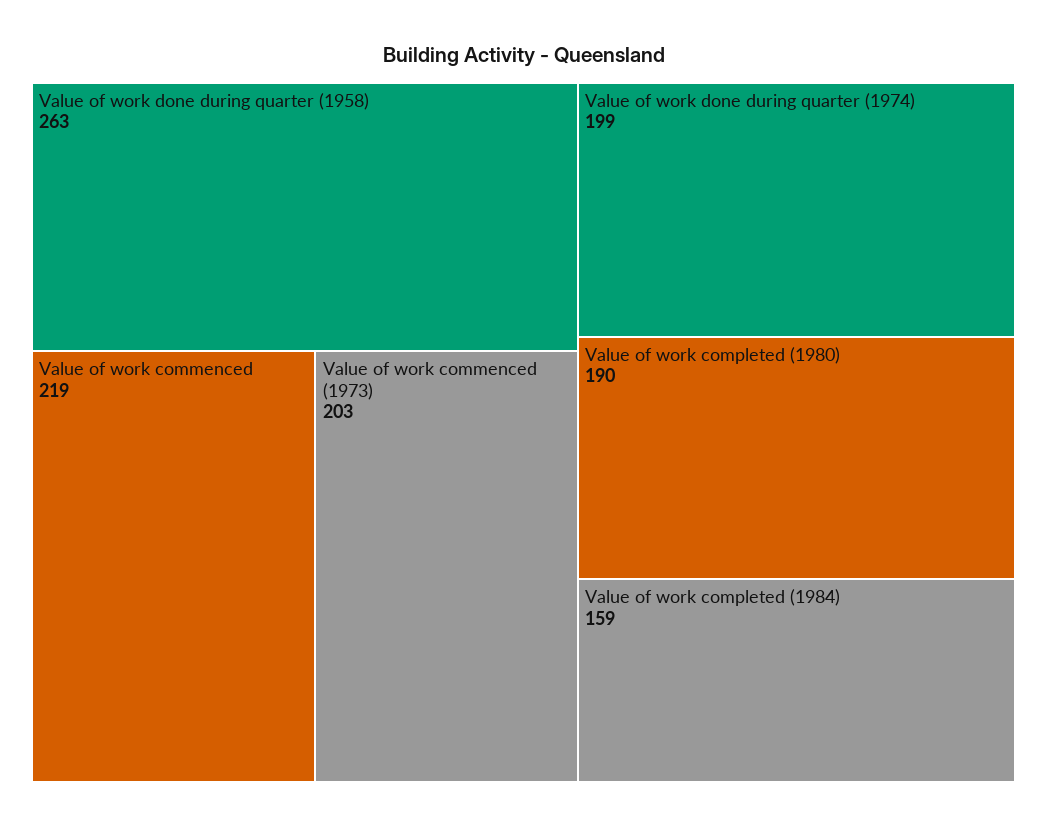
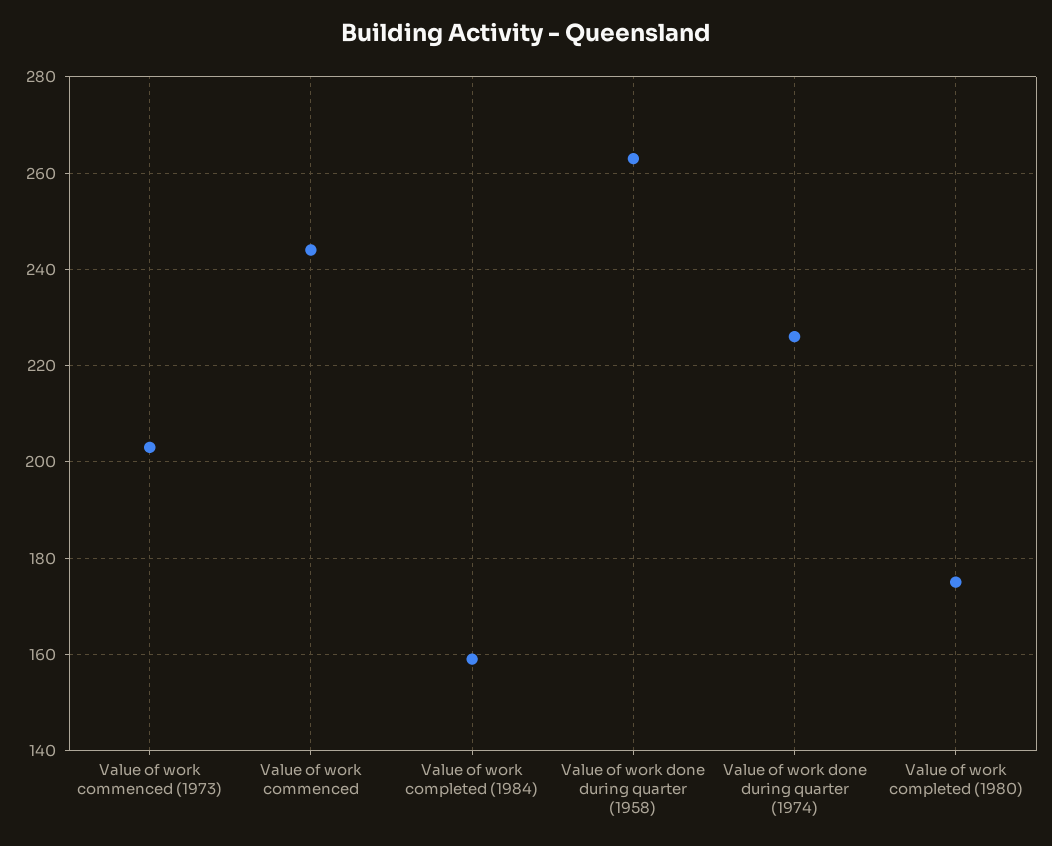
  {
    "Value of work done during quarter (1958)": 263,
-   "Value of work commenced": 219,
+   "Value of work commenced": 245,
    "Value of work commenced (1973)": 203,
-   "Value of work done during quarter (1974)": 199,
+   "Value of work done during quarter (1974)": 225,
-   "Value of work completed (1980)": 190,
+   "Value of work completed (1980)": 175,
    "Value of work completed (1984)": 159
  }

